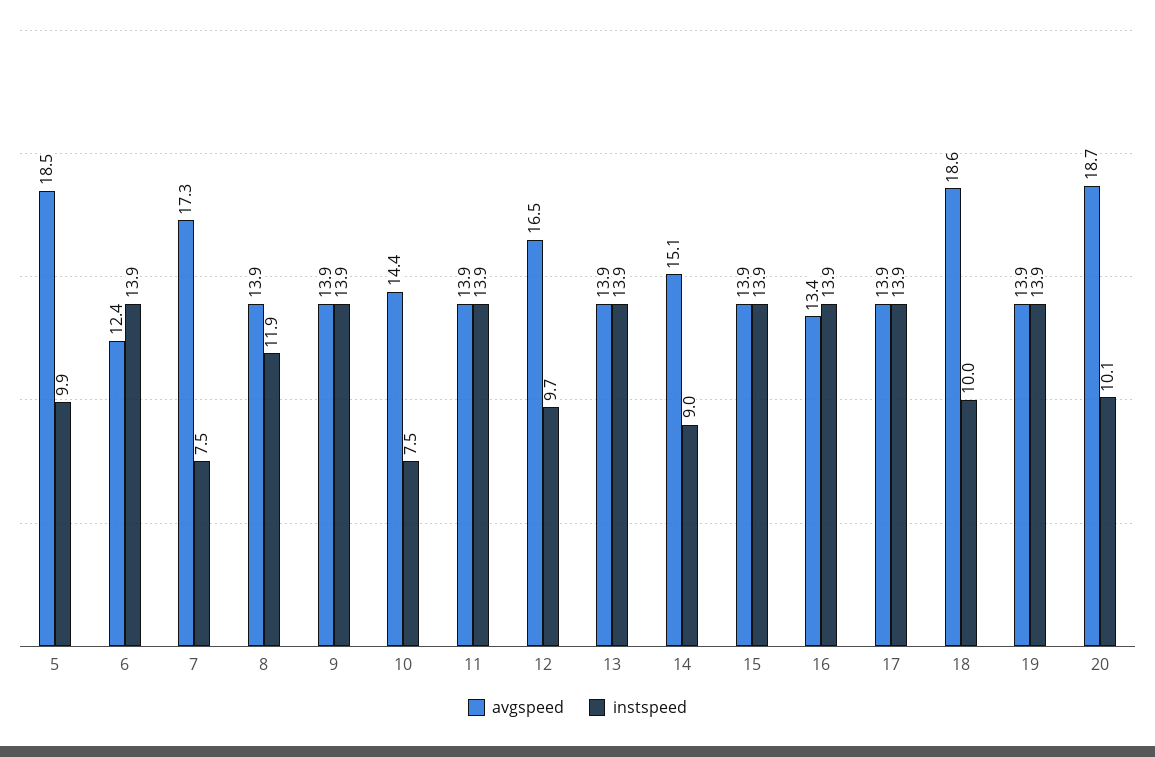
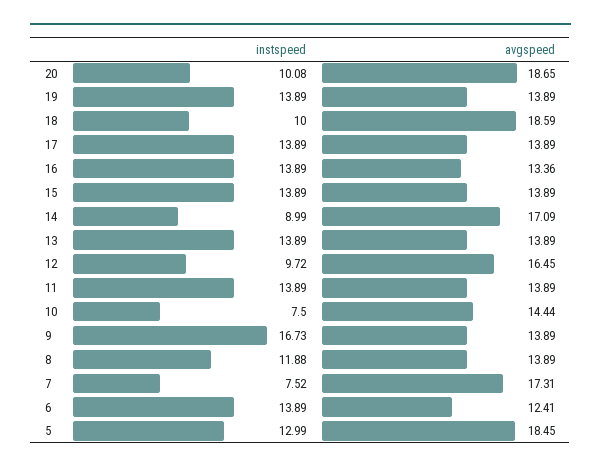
  {
    "avgspeed": {
      "5": 18.45,
      "6": 12.41,
      "7": 17.31,
      "8": 13.89,
      "9": 13.89,
      "10": 14.44,
      "11": 13.89,
      "12": 16.45,
      "13": 13.89,
-     "14": 15.1,
+     "14": 17.09,
      "15": 13.89,
      "16": 13.36,
      "17": 13.89,
      "18": 18.59,
      "19": 13.89,
      "20": 18.65
    },
    "instspeed": {
-     "5": 9.9,
+     "5": 12.99,
      "6": 13.89,
      "7": 7.52,
      "8": 11.88,
-     "9": 13.9,
+     "9": 16.73,
      "10": 7.5,
      "11": 13.89,
      "12": 9.72,
      "13": 13.89,
      "14": 8.99,
      "15": 13.89,
      "16": 13.89,
      "17": 13.89,
      "18": 10,
      "19": 13.89,
      "20": 10.08
    }
  }

